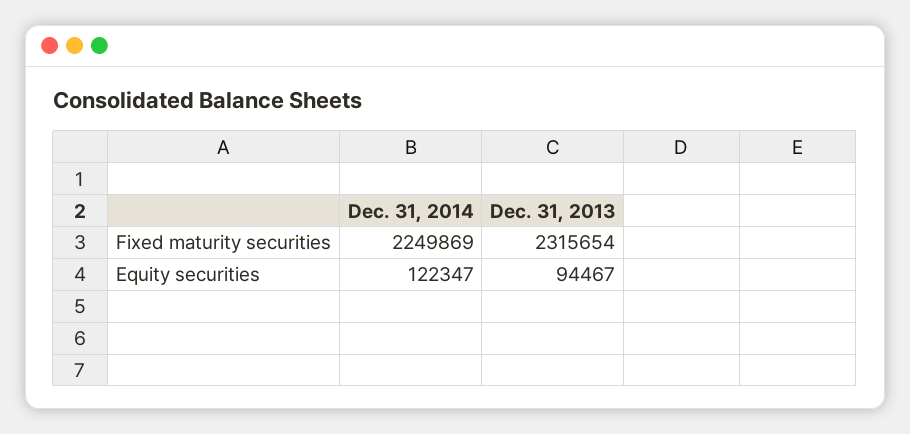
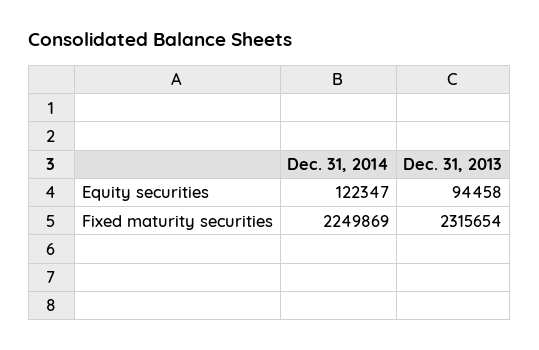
  {
    "Dec. 31, 2014": {
      "Fixed maturity securities": 2249869,
      "Equity securities": 122347
    },
    "Dec. 31, 2013": {
      "Fixed maturity securities": 2315654,
-     "Equity securities": 94467
+     "Equity securities": 94458
    }
  }

